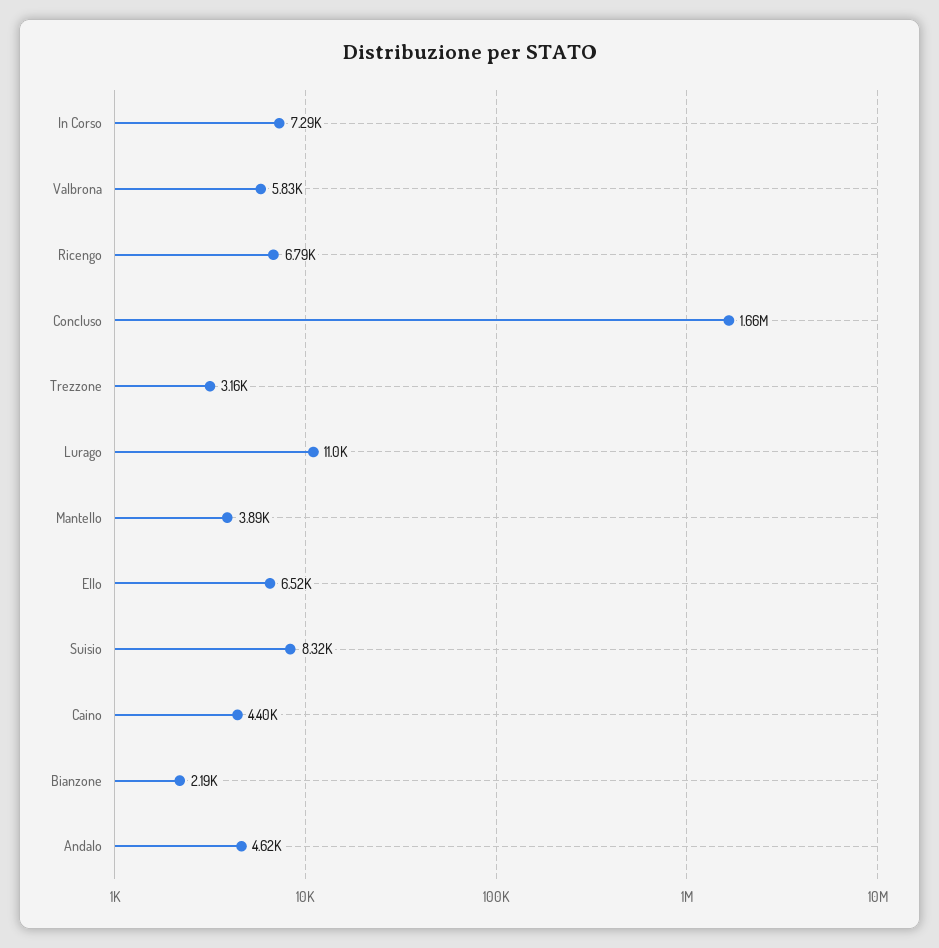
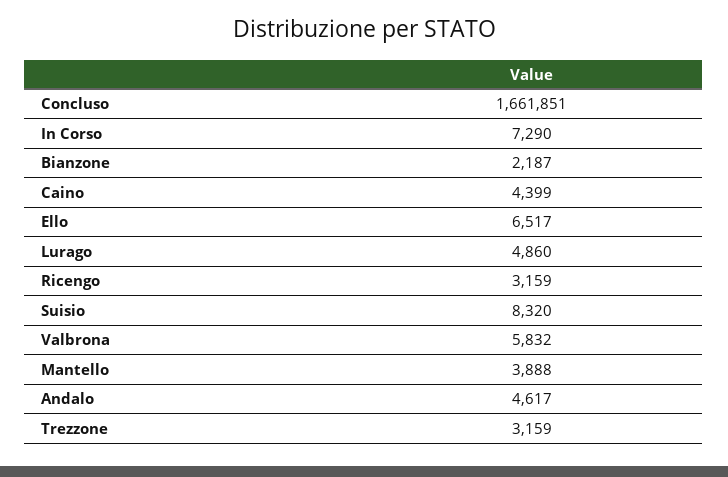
  {
    "In Corso": 7290,
    "Valbrona": 5832,
-   "Ricengo": 6790,
+   "Ricengo": 3159,
    "Concluso": 1661851,
    "Trezzone": 3159,
-   "Lurago": 11000,
+   "Lurago": 4860,
    "Mantello": 3888,
    "Ello": 6517,
    "Suisio": 8320,
    "Caino": 4399,
    "Bianzone": 2187,
    "Andalo": 4617
  }

